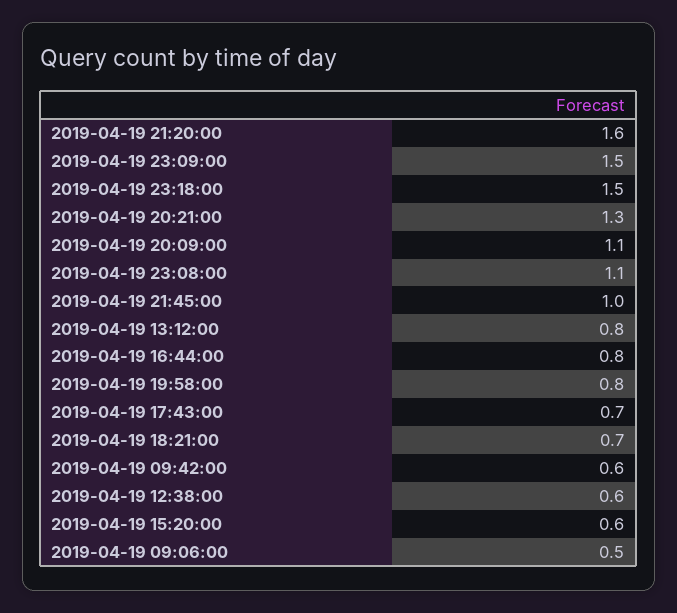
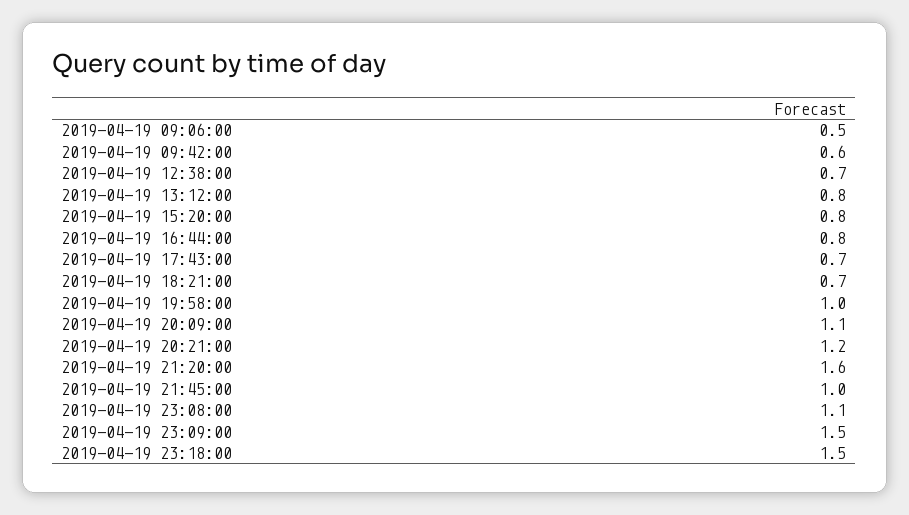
  {
    "2019-04-19 21:20:00": 1.6,
    "2019-04-19 23:09:00": 1.5,
    "2019-04-19 23:18:00": 1.5,
-   "2019-04-19 20:21:00": 1.3,
+   "2019-04-19 20:21:00": 1.2,
    "2019-04-19 20:09:00": 1.1,
    "2019-04-19 23:08:00": 1.1,
    "2019-04-19 21:45:00": 1,
    "2019-04-19 13:12:00": 0.8,
    "2019-04-19 16:44:00": 0.8,
-   "2019-04-19 19:58:00": 0.8,
+   "2019-04-19 19:58:00": 1,
    "2019-04-19 17:43:00": 0.7,
    "2019-04-19 18:21:00": 0.7,
    "2019-04-19 09:42:00": 0.6,
-   "2019-04-19 12:38:00": 0.6,
+   "2019-04-19 12:38:00": 0.7,
-   "2019-04-19 15:20:00": 0.6,
+   "2019-04-19 15:20:00": 0.8,
    "2019-04-19 09:06:00": 0.5
  }

